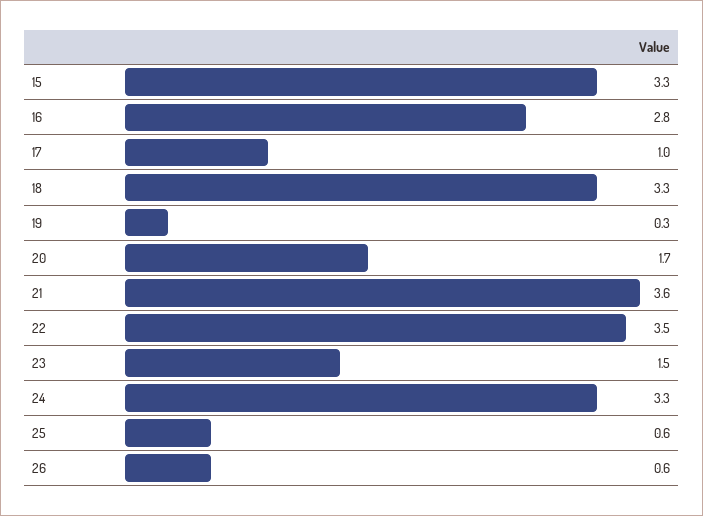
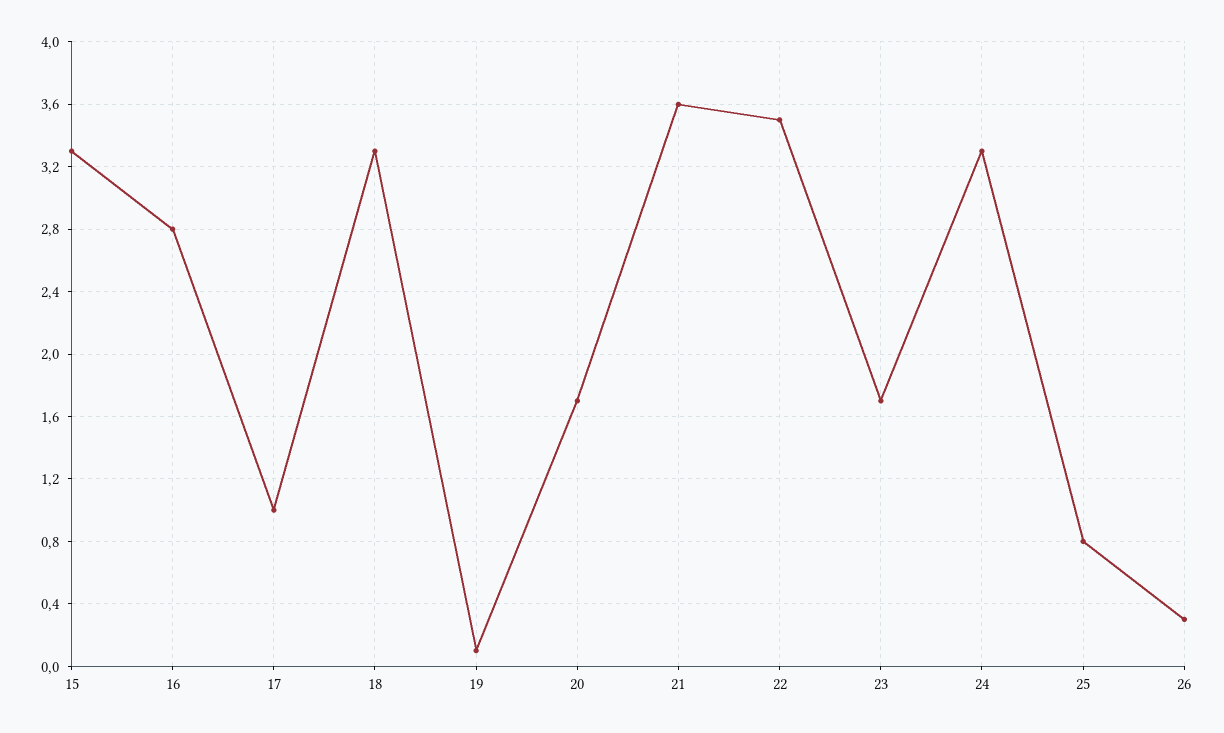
  {
    "15": 3.3,
    "16": 2.8,
    "17": 1,
    "18": 3.3,
-   "19": 0.3,
+   "19": 0.1,
    "20": 1.7,
    "21": 3.6,
    "22": 3.5,
-   "23": 1.5,
+   "23": 1.7,
    "24": 3.3,
-   "25": 0.6,
+   "25": 0.8,
-   "26": 0.6
+   "26": 0.3
  }

